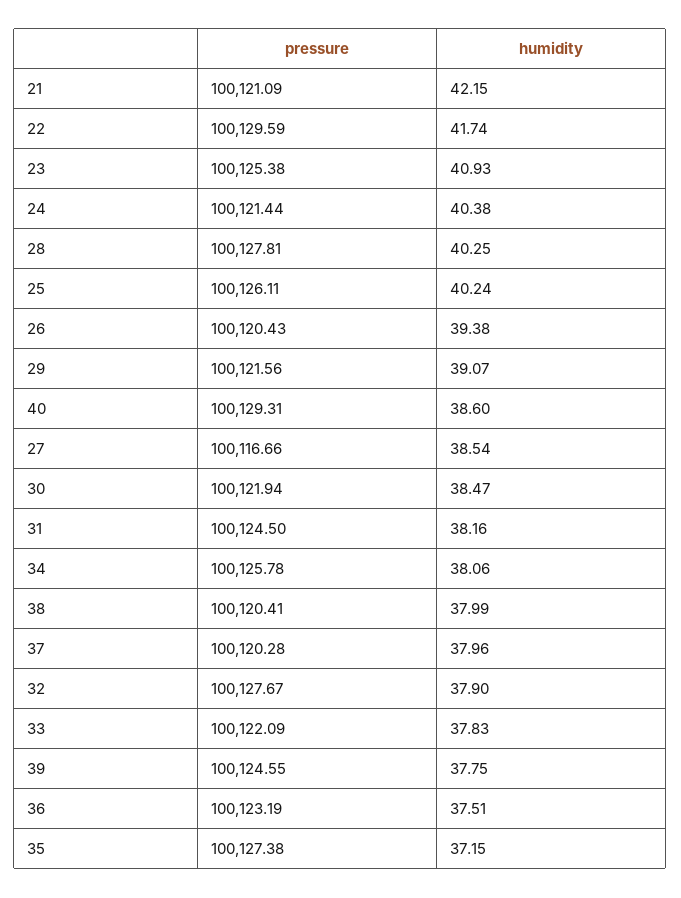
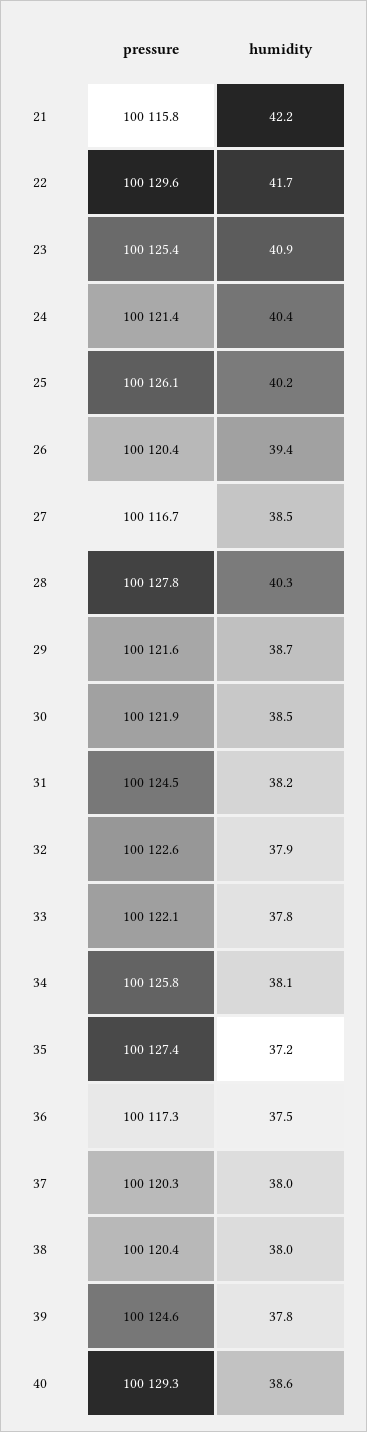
  {
    "pressure": {
-     "21": 100121.09,
+     "21": 100115.8,
      "22": 100129.59,
      "23": 100125.38,
      "24": 100121.44,
      "28": 100127.81,
      "25": 100126.11,
      "26": 100120.43,
      "29": 100121.56,
      "40": 100129.31,
      "27": 100116.66,
      "30": 100121.94,
      "31": 100124.5,
      "34": 100125.78,
      "38": 100120.41,
      "37": 100120.28,
-     "32": 100127.67,
+     "32": 100122.6,
      "33": 100122.09,
      "39": 100124.55,
-     "36": 100123.19,
+     "36": 100117.3,
      "35": 100127.38
    },
    "humidity": {
      "21": 42.15,
      "22": 41.74,
      "23": 40.93,
      "24": 40.38,
      "28": 40.25,
      "25": 40.24,
      "26": 39.38,
-     "29": 39.07,
+     "29": 38.7,
      "40": 38.6,
      "27": 38.54,
      "30": 38.47,
      "31": 38.16,
      "34": 38.06,
      "38": 37.99,
      "37": 37.96,
      "32": 37.9,
      "33": 37.83,
      "39": 37.75,
      "36": 37.51,
      "35": 37.15
    }
  }

